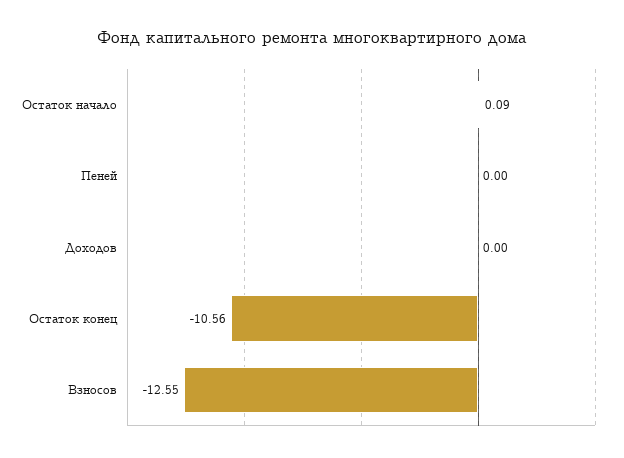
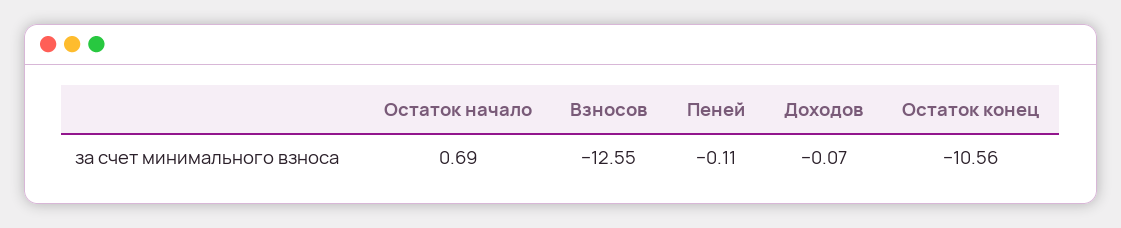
  {
-   "Остаток начало": 0.09,
+   "Остаток начало": 0.69,
-   "Пеней": 0,
+   "Пеней": -0.11,
-   "Доходов": 0,
+   "Доходов": -0.07,
    "Остаток конец": -10.56,
    "Взносов": -12.55
  }

